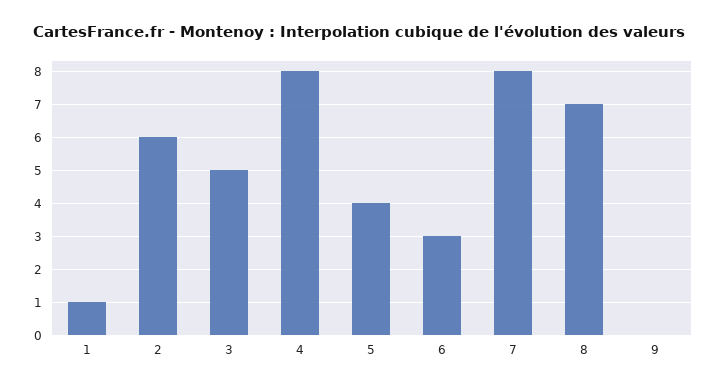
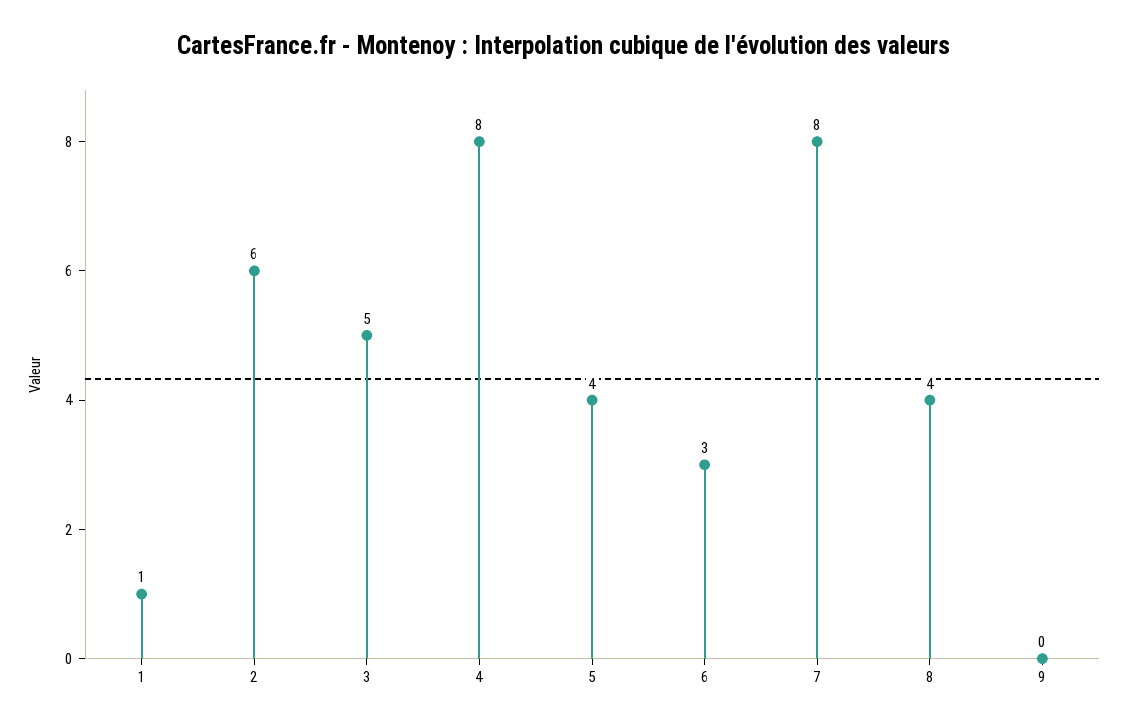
  {
    "1": 1,
    "2": 6,
    "3": 5,
    "4": 8,
    "5": 4,
    "6": 3,
    "7": 8,
-   "8": 7,
+   "8": 4,
    "9": 0
  }

